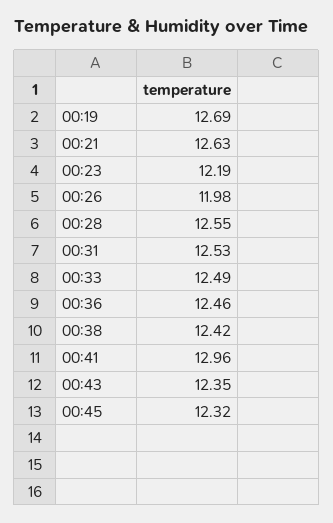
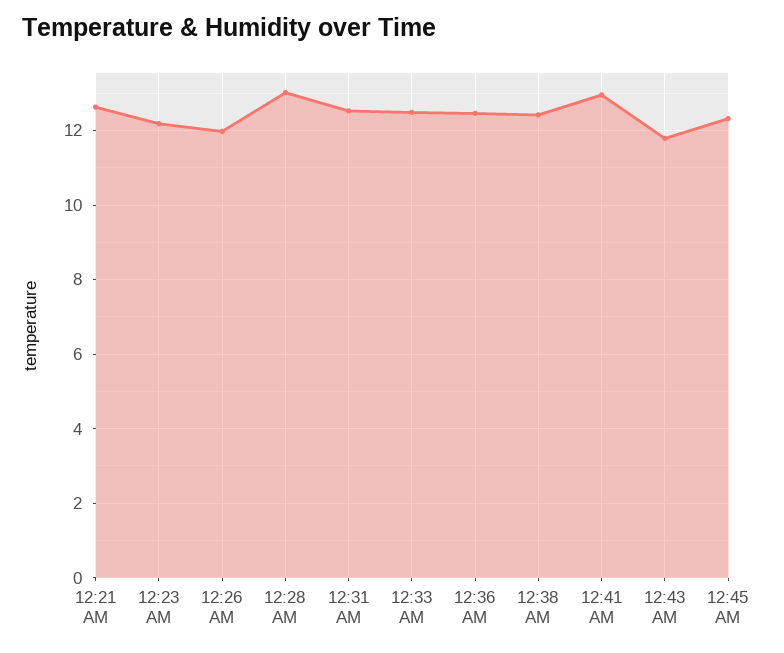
  {
-   "00:19": 12.69,
    "00:21": 12.63,
    "00:23": 12.19,
    "00:26": 11.98,
-   "00:28": 12.55,
+   "00:28": 13,
    "00:31": 12.53,
    "00:33": 12.49,
    "00:36": 12.46,
    "00:38": 12.42,
    "00:41": 12.96,
-   "00:43": 12.35,
+   "00:43": 11.8,
    "00:45": 12.32
  }

